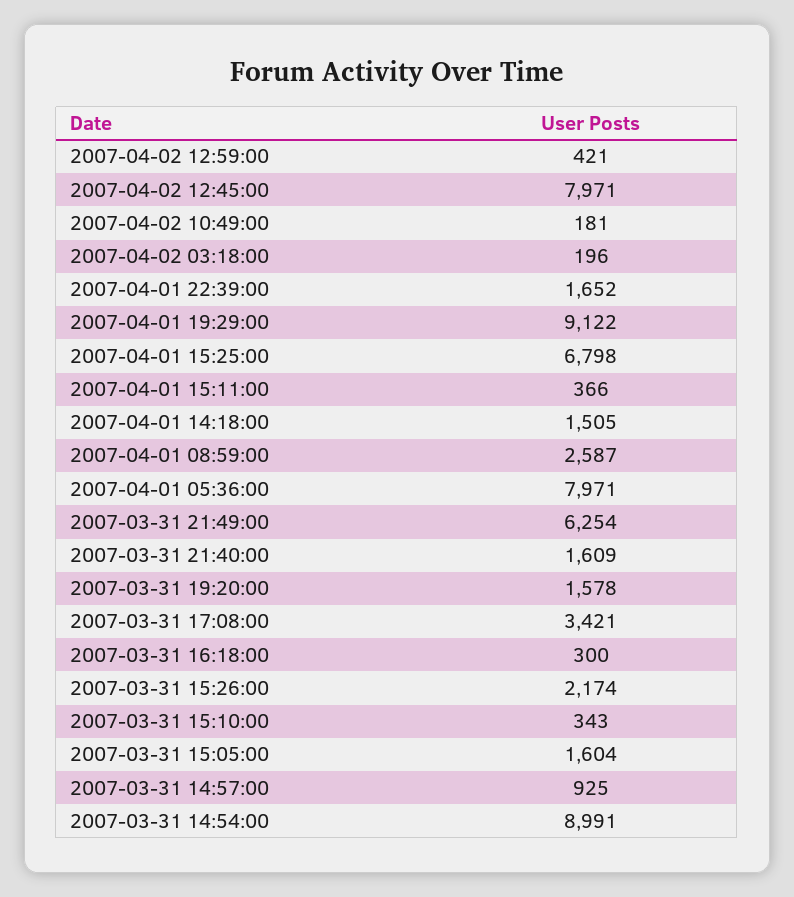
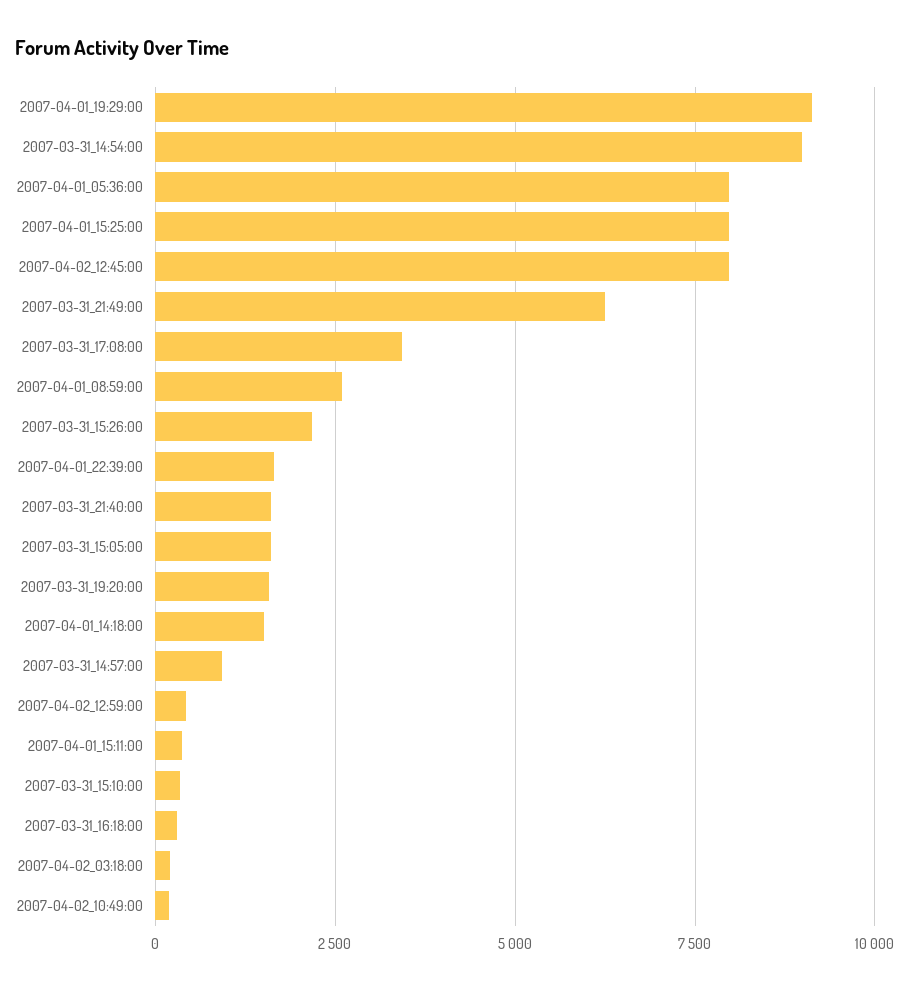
  {
    "2007-04-02 12:59:00": 421,
    "2007-04-02 12:45:00": 7971,
    "2007-04-02 10:49:00": 181,
    "2007-04-02 03:18:00": 196,
    "2007-04-01 22:39:00": 1652,
    "2007-04-01 19:29:00": 9122,
-   "2007-04-01 15:25:00": 6798,
+   "2007-04-01 15:25:00": 8000,
    "2007-04-01 15:11:00": 366,
    "2007-04-01 14:18:00": 1505,
    "2007-04-01 08:59:00": 2587,
    "2007-04-01 05:36:00": 7971,
    "2007-03-31 21:49:00": 6254,
    "2007-03-31 21:40:00": 1609,
    "2007-03-31 19:20:00": 1578,
    "2007-03-31 17:08:00": 3421,
    "2007-03-31 16:18:00": 300,
    "2007-03-31 15:26:00": 2174,
    "2007-03-31 15:10:00": 343,
    "2007-03-31 15:05:00": 1604,
    "2007-03-31 14:57:00": 925,
    "2007-03-31 14:54:00": 8991
  }

